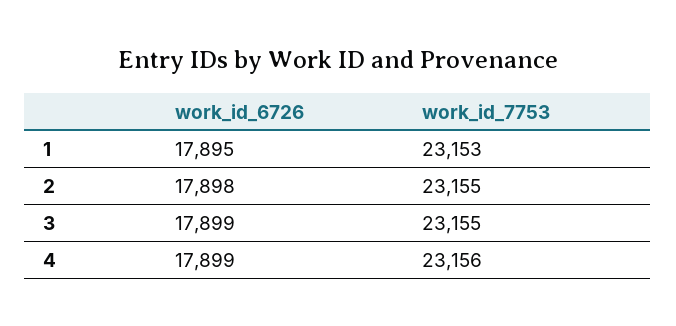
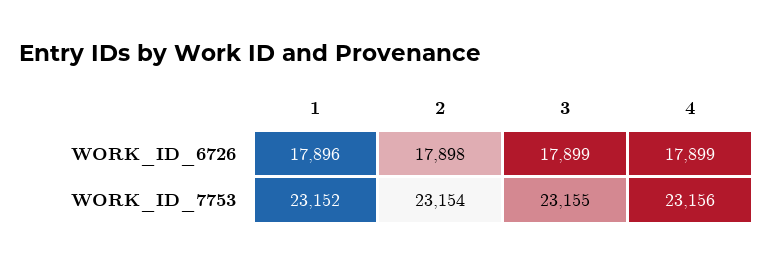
  {
    "work_id_6726": {
-     "1": 17895,
+     "1": 17896,
      "2": 17898,
      "3": 17899,
      "4": 17899
    },
    "work_id_7753": {
-     "1": 23153,
+     "1": 23152,
-     "2": 23155,
+     "2": 23154,
      "3": 23155,
      "4": 23156
    }
  }

